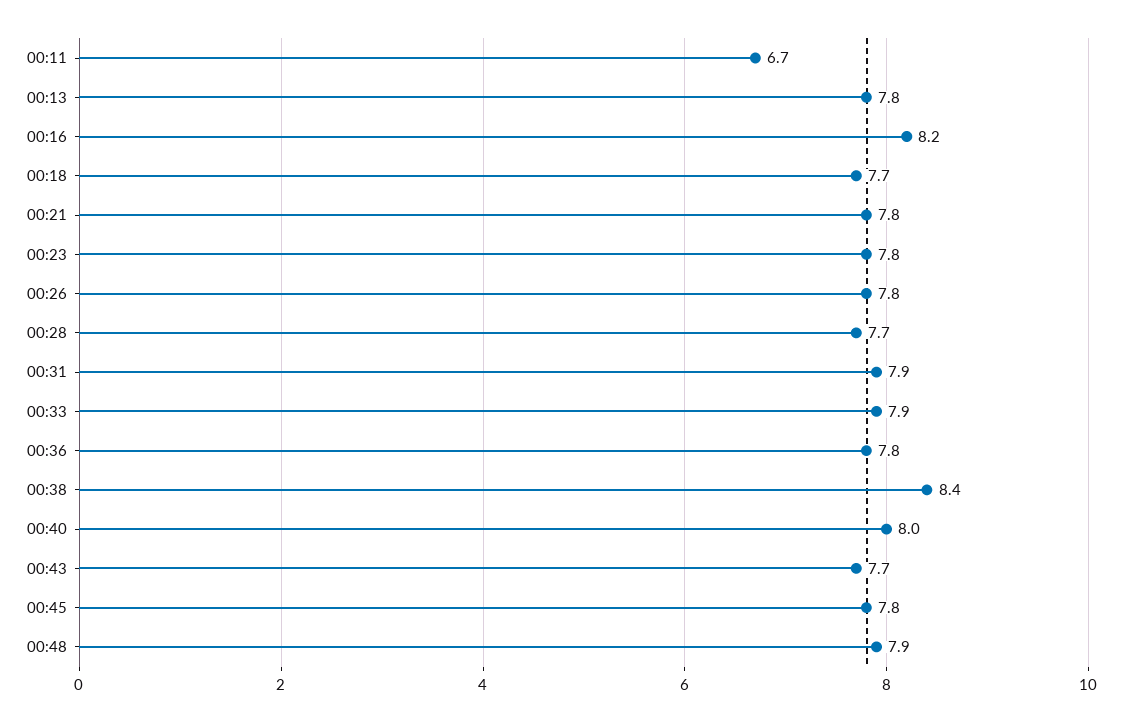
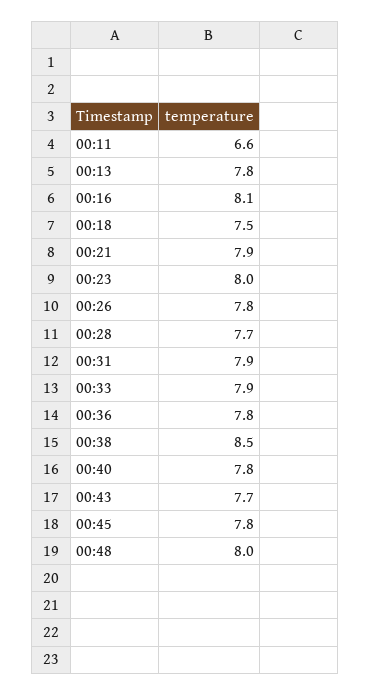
  {
-   "00:11": 6.7,
+   "00:11": 6.6,
    "00:13": 7.8,
-   "00:16": 8.2,
+   "00:16": 8.1,
-   "00:18": 7.7,
+   "00:18": 7.5,
-   "00:21": 7.8,
+   "00:21": 7.9,
-   "00:23": 7.8,
+   "00:23": 8,
    "00:26": 7.8,
    "00:28": 7.7,
    "00:31": 7.9,
    "00:33": 7.9,
    "00:36": 7.8,
-   "00:38": 8.4,
+   "00:38": 8.5,
-   "00:40": 8,
+   "00:40": 7.8,
    "00:43": 7.7,
    "00:45": 7.8,
-   "00:48": 7.9
+   "00:48": 8
  }

